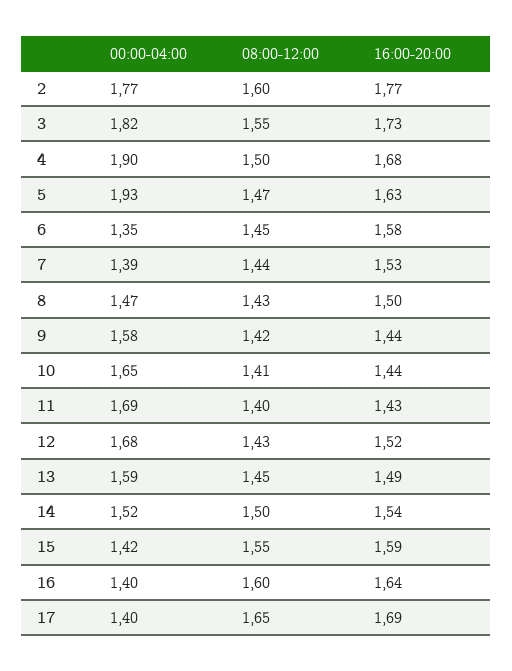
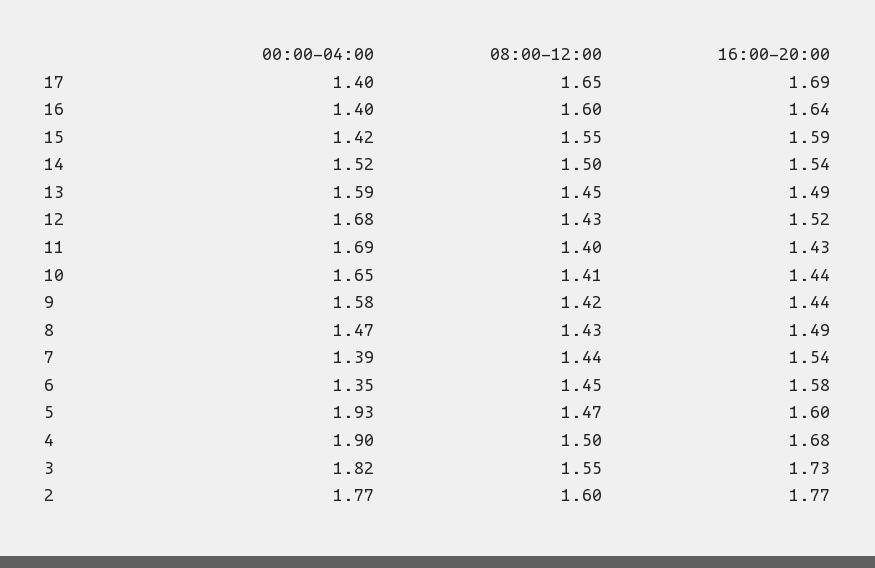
  {
    "00:00-04:00": {
      "2": 1.77,
      "3": 1.82,
      "4": 1.9,
      "5": 1.93,
      "6": 1.35,
      "7": 1.39,
      "8": 1.47,
      "9": 1.58,
      "10": 1.65,
      "11": 1.69,
      "12": 1.68,
      "13": 1.59,
      "14": 1.52,
      "15": 1.42,
      "16": 1.4,
      "17": 1.4
    },
    "08:00-12:00": {
      "2": 1.6,
      "3": 1.55,
      "4": 1.5,
      "5": 1.47,
      "6": 1.45,
      "7": 1.44,
      "8": 1.43,
      "9": 1.42,
      "10": 1.41,
      "11": 1.4,
      "12": 1.43,
      "13": 1.45,
      "14": 1.5,
      "15": 1.55,
      "16": 1.6,
      "17": 1.65
    },
    "16:00-20:00": {
      "2": 1.77,
      "3": 1.73,
      "4": 1.68,
-     "5": 1.63,
+     "5": 1.6,
      "6": 1.58,
-     "7": 1.53,
+     "7": 1.54,
-     "8": 1.5,
+     "8": 1.49,
      "9": 1.44,
      "10": 1.44,
      "11": 1.43,
      "12": 1.52,
      "13": 1.49,
      "14": 1.54,
      "15": 1.59,
      "16": 1.64,
      "17": 1.69
    }
  }

